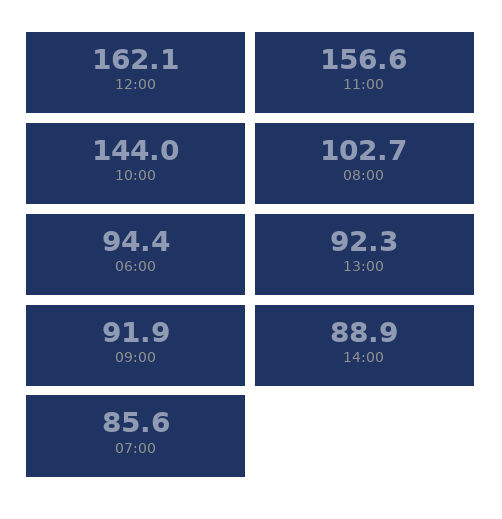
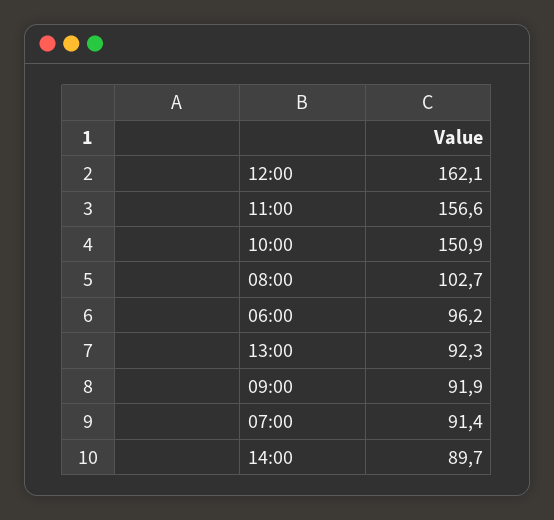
  {
    "12:00": 162.1,
    "11:00": 156.6,
-   "10:00": 144,
+   "10:00": 150.9,
    "08:00": 102.7,
-   "06:00": 94.4,
+   "06:00": 96.2,
    "13:00": 92.3,
    "09:00": 91.9,
-   "14:00": 88.9,
+   "14:00": 89.7,
-   "07:00": 85.6
+   "07:00": 91.4
  }

